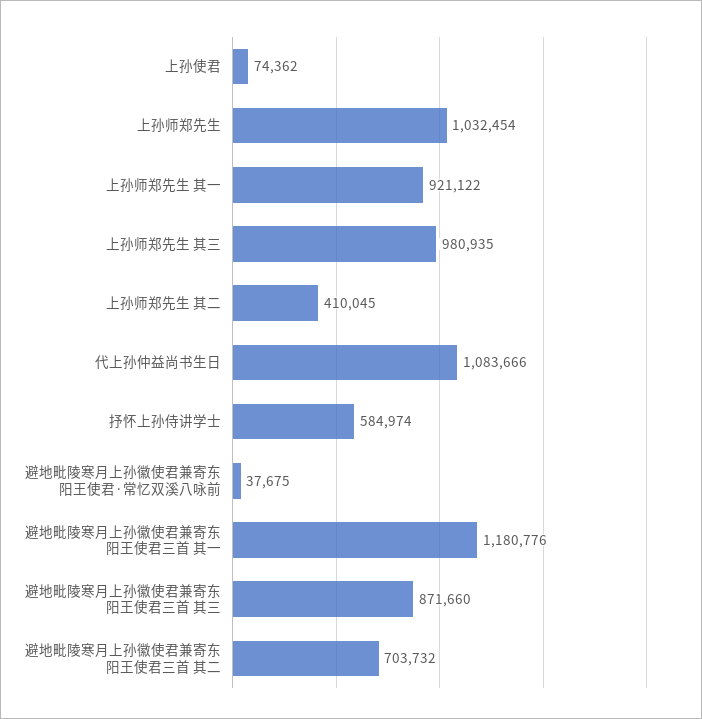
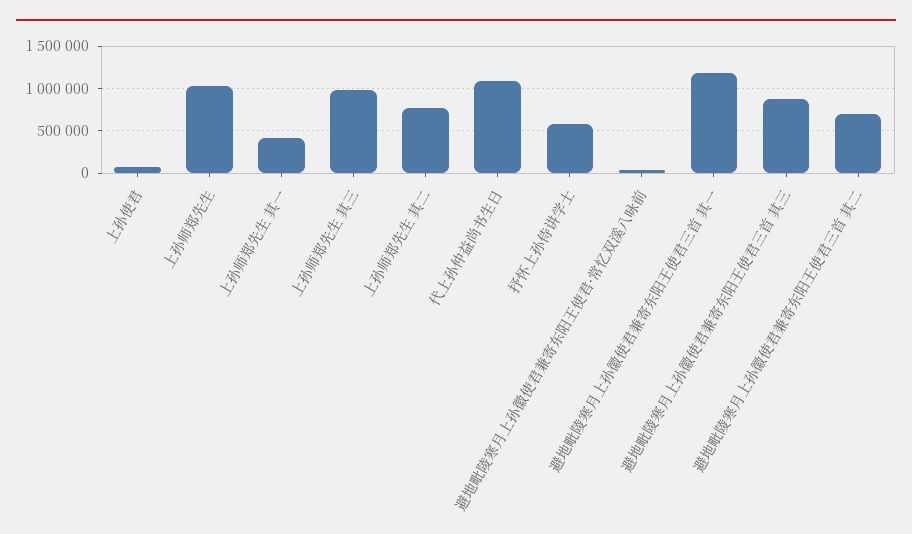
  {
    "上孙使君": 74362,
    "上孙师郑先生": 1032454,
-   "上孙师郑先生 其一": 921122,
+   "上孙师郑先生 其一": 400000,
    "上孙师郑先生 其三": 980935,
-   "上孙师郑先生 其二": 410045,
+   "上孙师郑先生 其二": 800000,
    "代上孙仲益尚书生日": 1083666,
    "抒怀上孙侍讲学士": 584974,
    "避地毗陵寒月上孙徽使君兼寄东阳王使君·常忆双溪八咏前": 37675,
    "避地毗陵寒月上孙徽使君兼寄东阳王使君三首 其一": 1180776,
    "避地毗陵寒月上孙徽使君兼寄东阳王使君三首 其三": 871660,
    "避地毗陵寒月上孙徽使君兼寄东阳王使君三首 其二": 703732
  }

